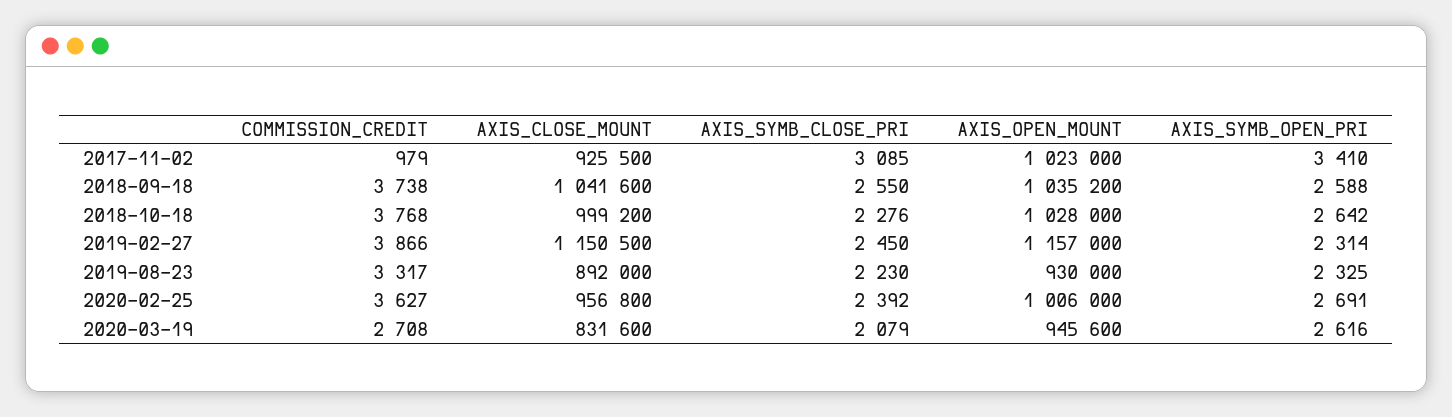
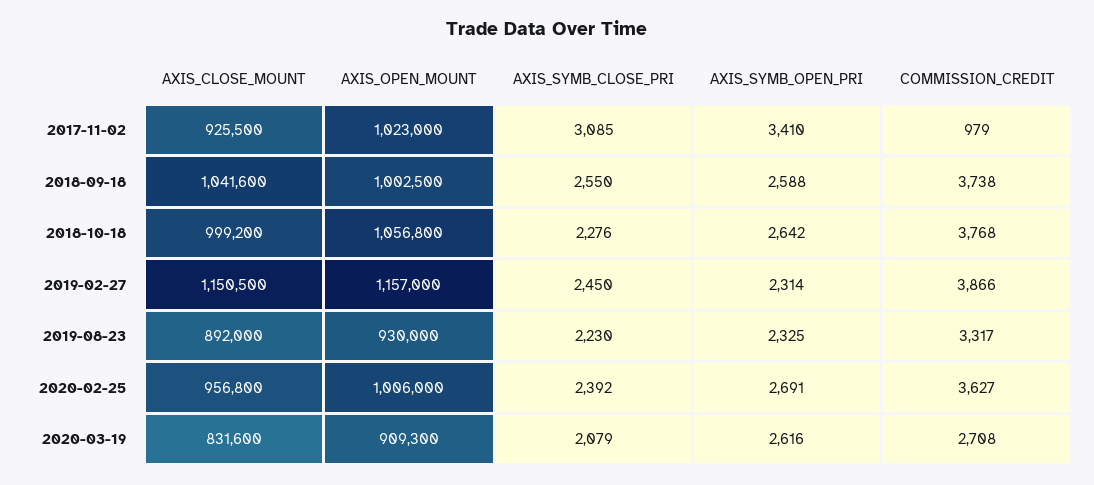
  {
    "COMMISSION_CREDIT": {
      "2017-11-02": 979,
      "2018-09-18": 3738,
      "2018-10-18": 3768,
      "2019-02-27": 3866,
      "2019-08-23": 3317,
      "2020-02-25": 3627,
      "2020-03-19": 2708
    },
    "AXIS_CLOSE_MOUNT": {
      "2017-11-02": 925500,
      "2018-09-18": 1041600,
      "2018-10-18": 999200,
      "2019-02-27": 1150500,
      "2019-08-23": 892000,
      "2020-02-25": 956800,
      "2020-03-19": 831600
    },
    "AXIS_SYMB_CLOSE_PRI": {
      "2017-11-02": 3085,
      "2018-09-18": 2550,
      "2018-10-18": 2276,
      "2019-02-27": 2450,
      "2019-08-23": 2230,
      "2020-02-25": 2392,
      "2020-03-19": 2079
    },
    "AXIS_OPEN_MOUNT": {
      "2017-11-02": 1023000,
-     "2018-09-18": 1035200,
+     "2018-09-18": 1002500,
-     "2018-10-18": 1028000,
+     "2018-10-18": 1056800,
      "2019-02-27": 1157000,
      "2019-08-23": 930000,
      "2020-02-25": 1006000,
-     "2020-03-19": 945600
+     "2020-03-19": 909300
    },
    "AXIS_SYMB_OPEN_PRI": {
      "2017-11-02": 3410,
      "2018-09-18": 2588,
      "2018-10-18": 2642,
      "2019-02-27": 2314,
      "2019-08-23": 2325,
      "2020-02-25": 2691,
      "2020-03-19": 2616
    }
  }

